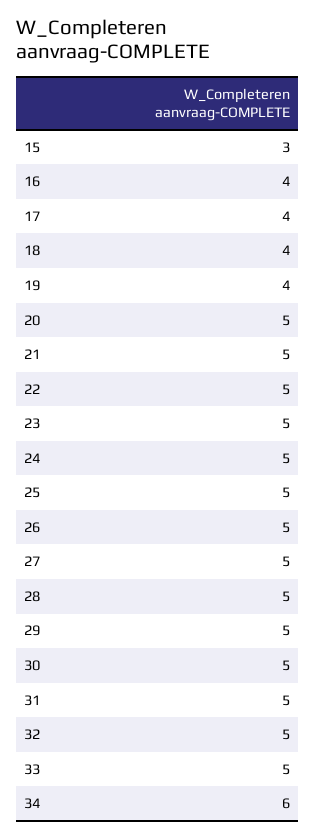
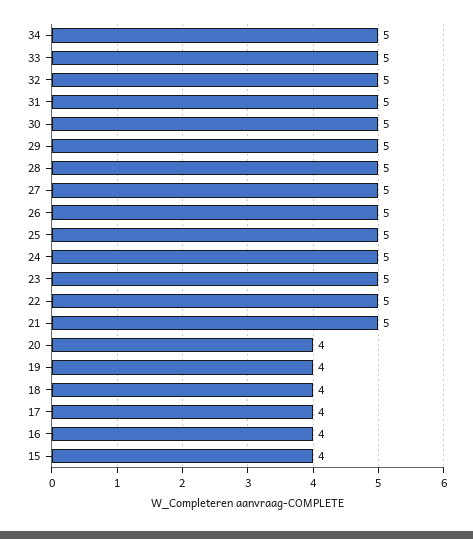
  {
-   "15": 3,
+   "15": 4,
    "16": 4,
    "17": 4,
    "18": 4,
    "19": 4,
-   "20": 5,
+   "20": 4,
    "21": 5,
    "22": 5,
    "23": 5,
    "24": 5,
    "25": 5,
    "26": 5,
    "27": 5,
    "28": 5,
    "29": 5,
    "30": 5,
    "31": 5,
    "32": 5,
    "33": 5,
-   "34": 6
+   "34": 5
  }

